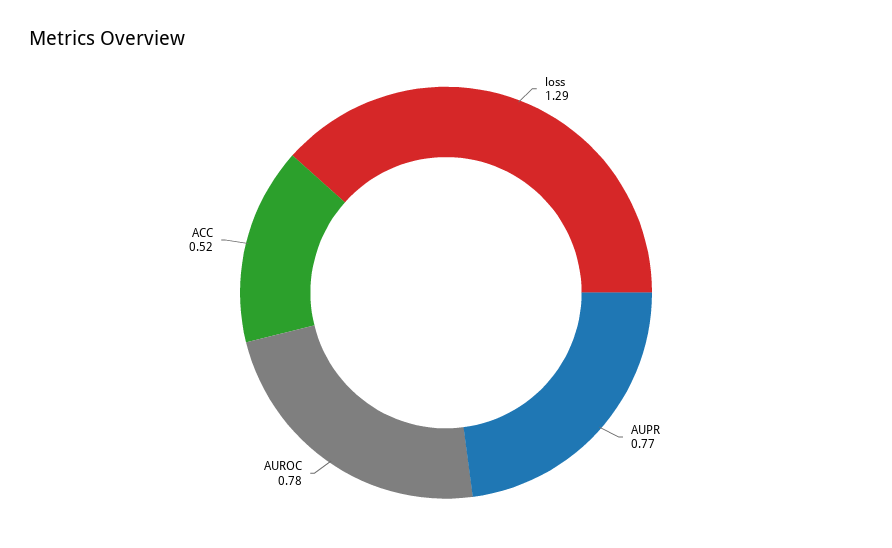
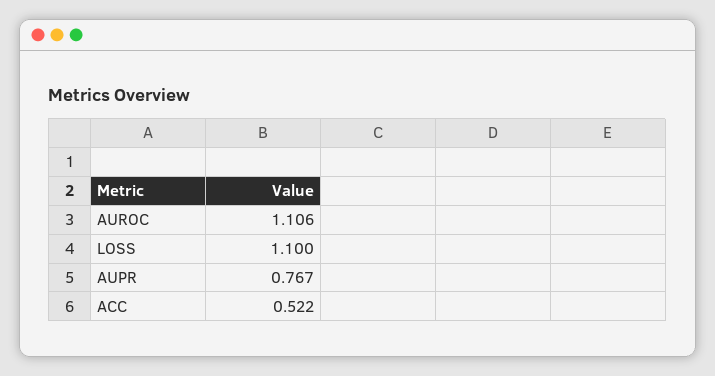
  {
-   "loss": 1.29,
+   "loss": 1.1,
    "AUPR": 0.767,
-   "AUROC": 0.78,
+   "AUROC": 1.106,
    "ACC": 0.522
  }

